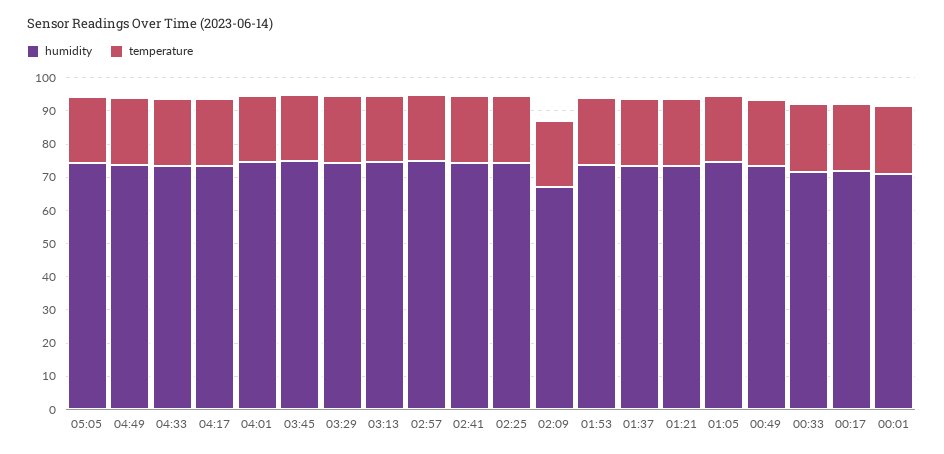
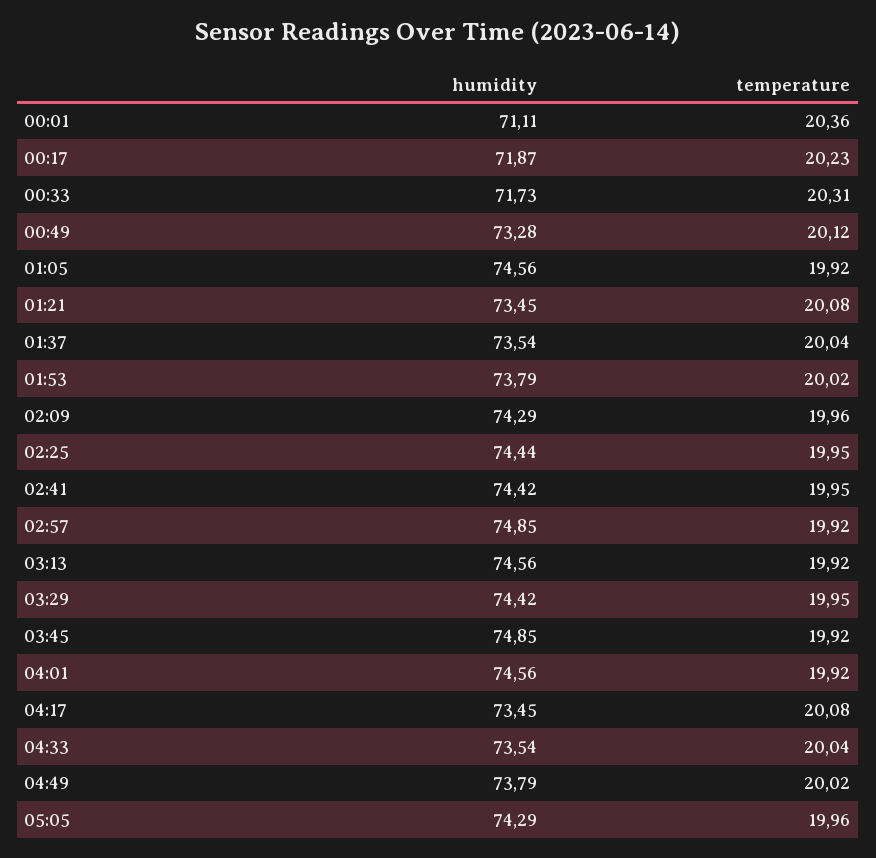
  {
    "humidity": {
      "05:05": 74.29,
      "04:49": 73.79,
      "04:33": 73.54,
      "04:17": 73.45,
      "04:01": 74.56,
      "03:45": 74.85,
      "03:29": 74.42,
      "03:13": 74.56,
      "02:57": 74.85,
      "02:41": 74.42,
      "02:25": 74.44,
-     "02:09": 67.5,
+     "02:09": 74.29,
      "01:53": 73.79,
      "01:37": 73.54,
      "01:21": 73.45,
      "01:05": 74.56,
      "00:49": 73.28,
      "00:33": 71.73,
      "00:17": 71.87,
      "00:01": 71.11
    },
    "temperature": {
      "05:05": 19.96,
      "04:49": 20.02,
      "04:33": 20.04,
      "04:17": 20.08,
      "04:01": 19.92,
      "03:45": 19.92,
      "03:29": 19.95,
      "03:13": 19.92,
      "02:57": 19.92,
      "02:41": 19.95,
      "02:25": 19.95,
      "02:09": 19.96,
      "01:53": 20.02,
      "01:37": 20.04,
      "01:21": 20.08,
      "01:05": 19.92,
      "00:49": 20.12,
      "00:33": 20.31,
      "00:17": 20.23,
      "00:01": 20.36
    }
  }

